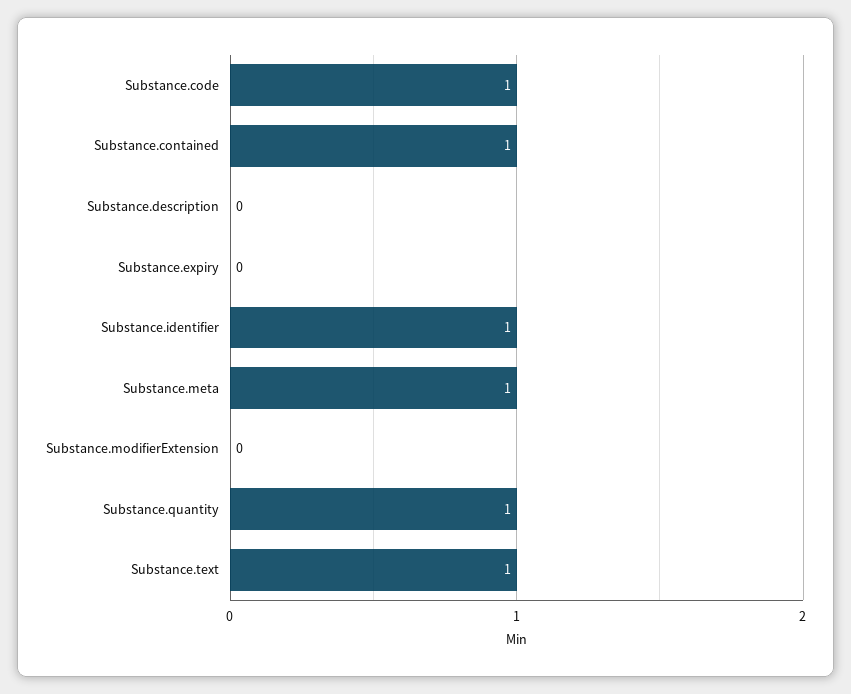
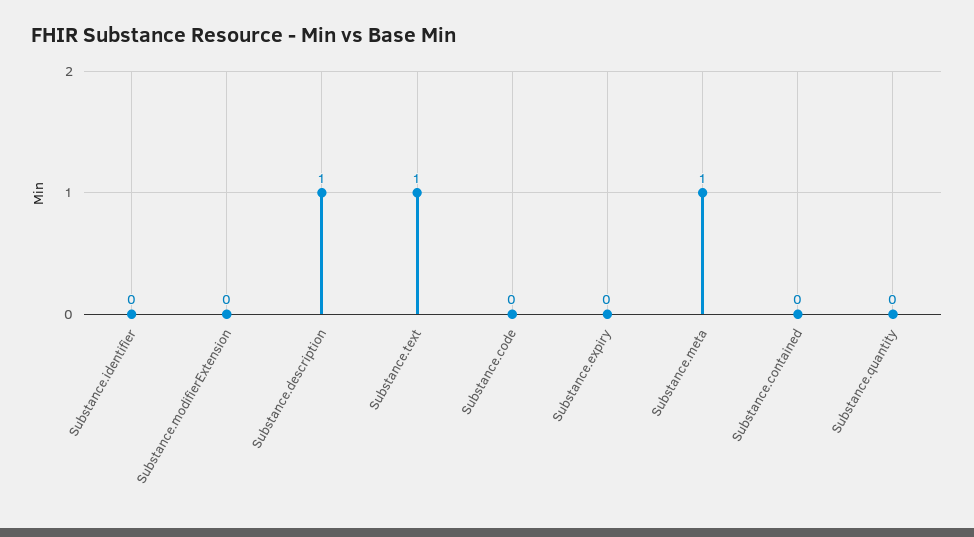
  {
-   "Substance.code": 1,
+   "Substance.code": 0,
-   "Substance.contained": 1,
+   "Substance.contained": 0,
-   "Substance.description": 0,
+   "Substance.description": 1,
    "Substance.expiry": 0,
-   "Substance.identifier": 1,
+   "Substance.identifier": 0,
    "Substance.meta": 1,
    "Substance.modifierExtension": 0,
-   "Substance.quantity": 1,
+   "Substance.quantity": 0,
    "Substance.text": 1
  }

